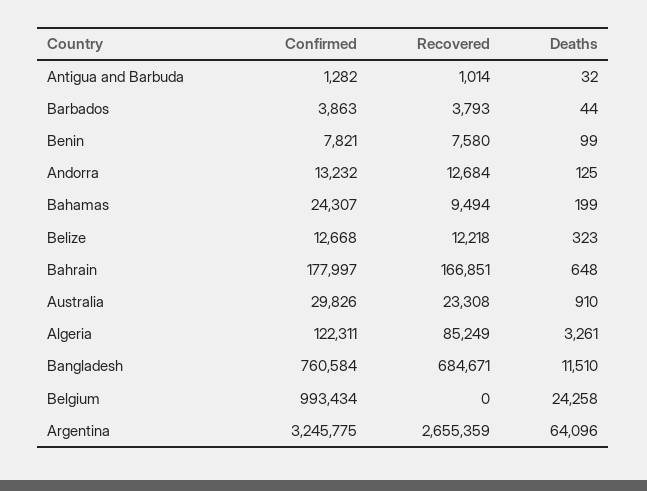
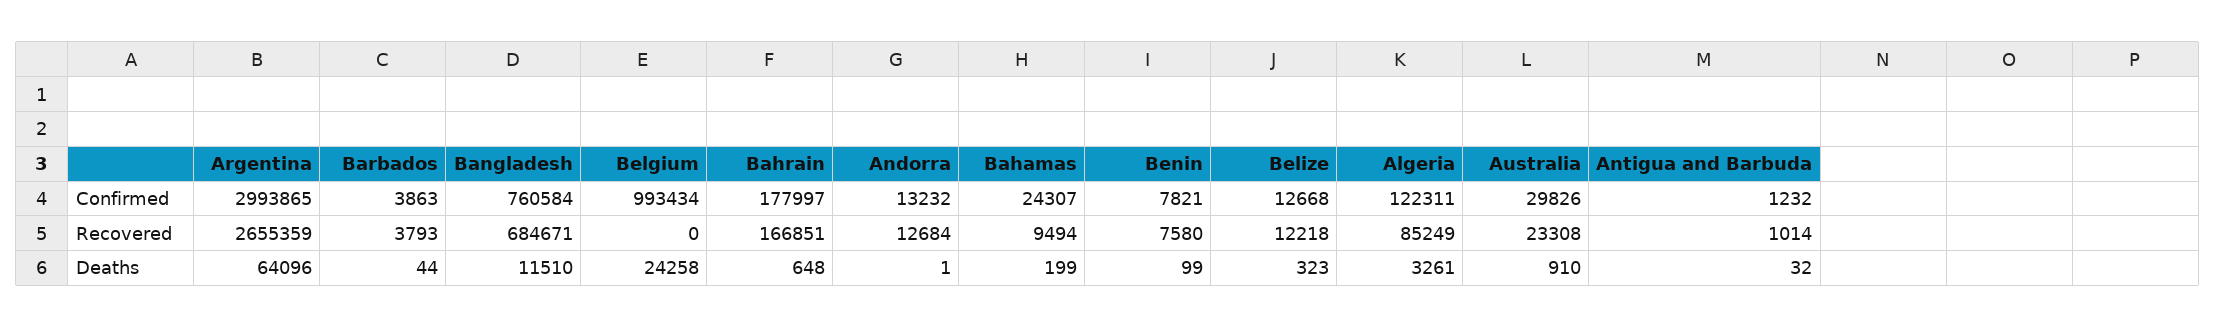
  {
    "Confirmed": {
-     "Antigua and Barbuda": 1282,
+     "Antigua and Barbuda": 1232,
      "Barbados": 3863,
      "Benin": 7821,
      "Andorra": 13232,
      "Bahamas": 24307,
      "Belize": 12668,
      "Bahrain": 177997,
      "Australia": 29826,
      "Algeria": 122311,
      "Bangladesh": 760584,
      "Belgium": 993434,
-     "Argentina": 3245775
+     "Argentina": 2993865
    },
    "Recovered": {
      "Antigua and Barbuda": 1014,
      "Barbados": 3793,
      "Benin": 7580,
      "Andorra": 12684,
      "Bahamas": 9494,
      "Belize": 12218,
      "Bahrain": 166851,
      "Australia": 23308,
      "Algeria": 85249,
      "Bangladesh": 684671,
      "Belgium": 0,
      "Argentina": 2655359
    },
    "Deaths": {
      "Antigua and Barbuda": 32,
      "Barbados": 44,
      "Benin": 99,
-     "Andorra": 125,
+     "Andorra": 1,
      "Bahamas": 199,
      "Belize": 323,
      "Bahrain": 648,
      "Australia": 910,
      "Algeria": 3261,
      "Bangladesh": 11510,
      "Belgium": 24258,
      "Argentina": 64096
    }
  }

